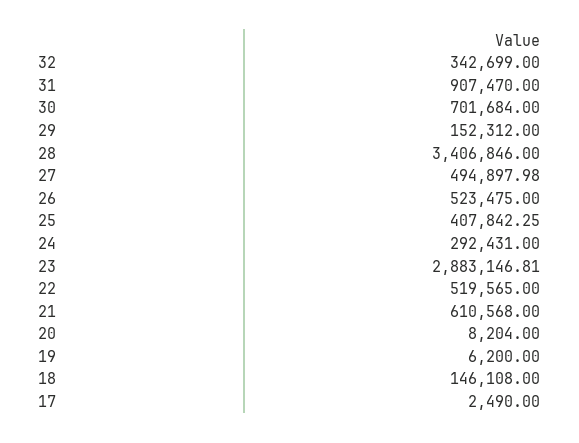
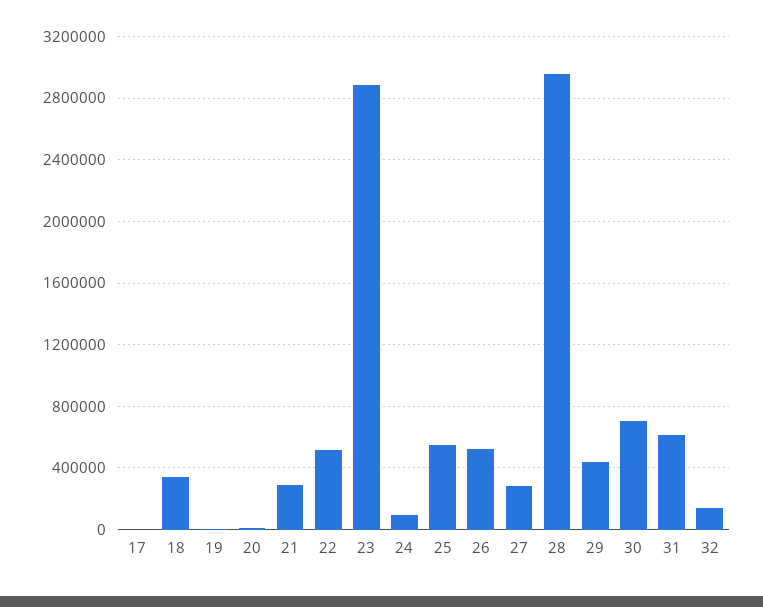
  {
-   "32": 342699,
+   "32": 150000,
-   "31": 907470,
+   "31": 600000,
    "30": 701684,
-   "29": 152312,
+   "29": 450000,
-   "28": 3406846,
+   "28": 2950000,
-   "27": 494897.98,
+   "27": 300000,
    "26": 523475,
-   "25": 407842.25,
+   "25": 550000,
-   "24": 292431,
+   "24": 100000,
    "23": 2883146.81,
    "22": 519565,
-   "21": 610568,
+   "21": 300000,
    "20": 8204,
    "19": 6200,
-   "18": 146108,
+   "18": 350000,
    "17": 2490
  }

